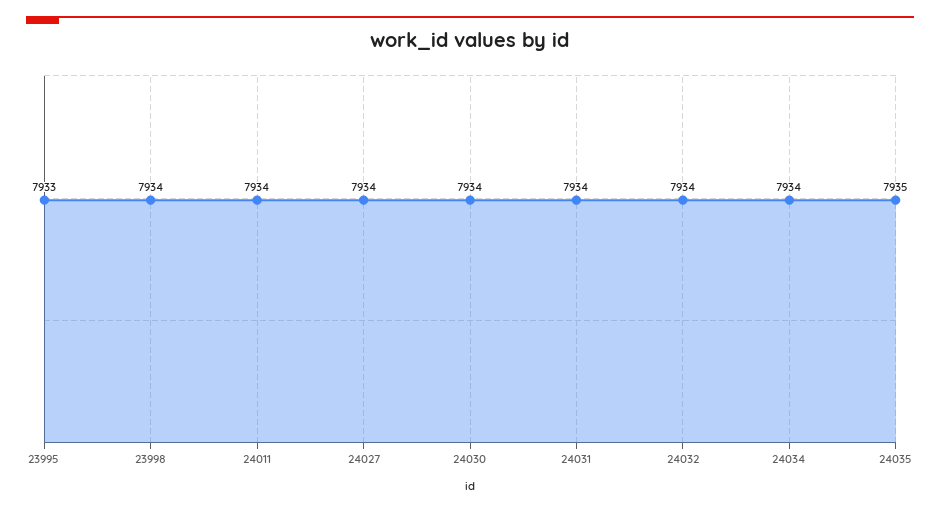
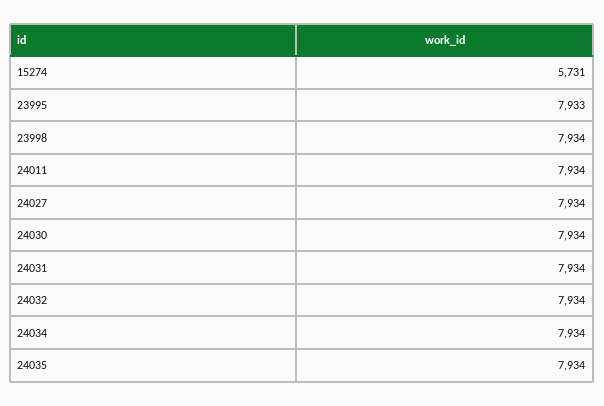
  {
    "23995": 7933,
    "23998": 7934,
    "24011": 7934,
    "24027": 7934,
    "24030": 7934,
    "24031": 7934,
    "24032": 7934,
    "24034": 7934,
-   "24035": 7935
+   "24035": 7934,
+   "15274": 5731
  }

